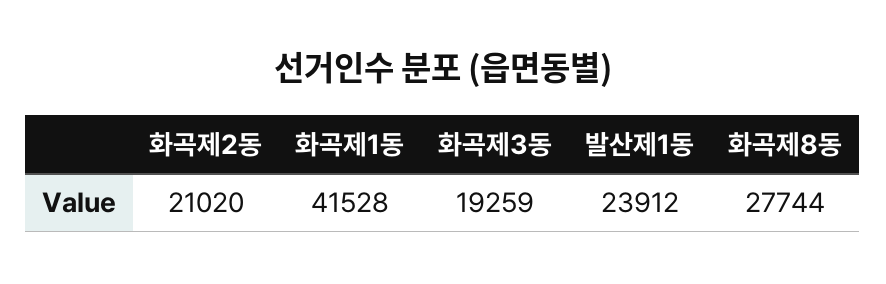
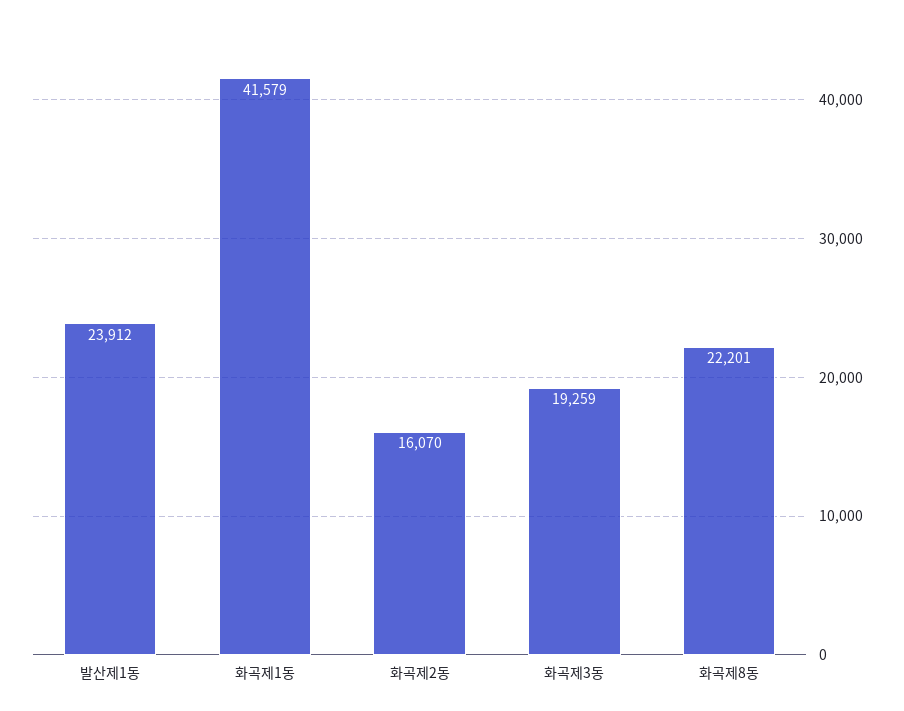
  {
-   "화곡제2동": 21020,
+   "화곡제2동": 16070,
-   "화곡제1동": 41528,
+   "화곡제1동": 41579,
    "화곡제3동": 19259,
    "발산제1동": 23912,
-   "화곡제8동": 27744
+   "화곡제8동": 22201
  }

